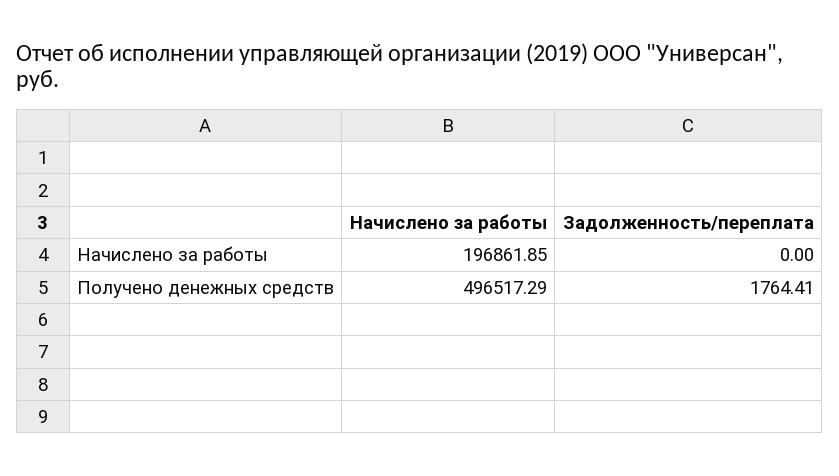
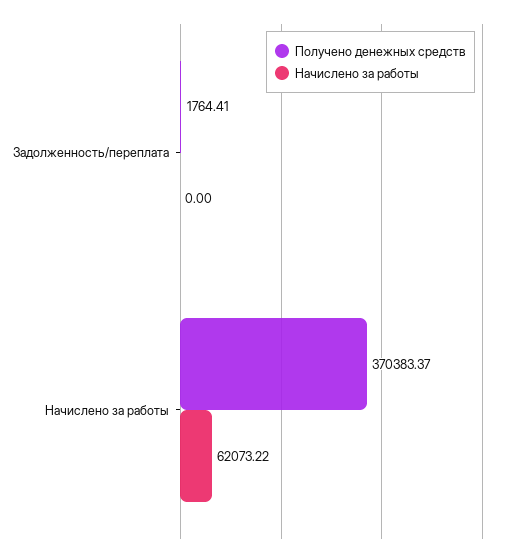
  {
    "Начислено за работы": {
-     "Начислено за работы": 196861.85,
+     "Начислено за работы": 62073.22,
      "Задолженность/переплата": 0
    },
    "Получено денежных средств": {
-     "Начислено за работы": 496517.29,
+     "Начислено за работы": 370383.37,
      "Задолженность/переплата": 1764.41
    }
  }

